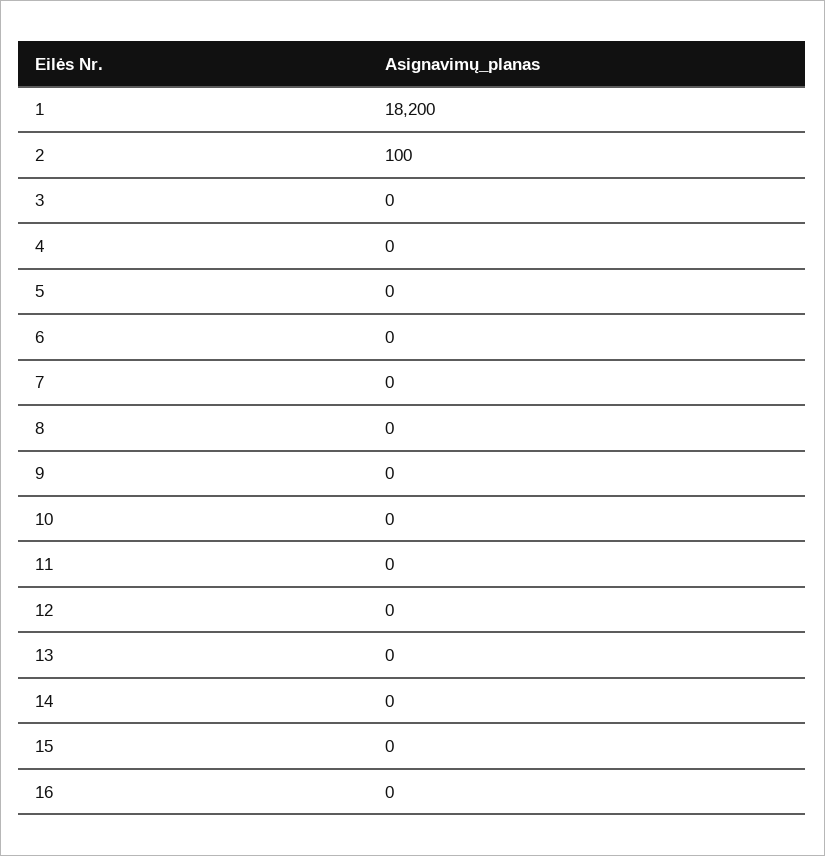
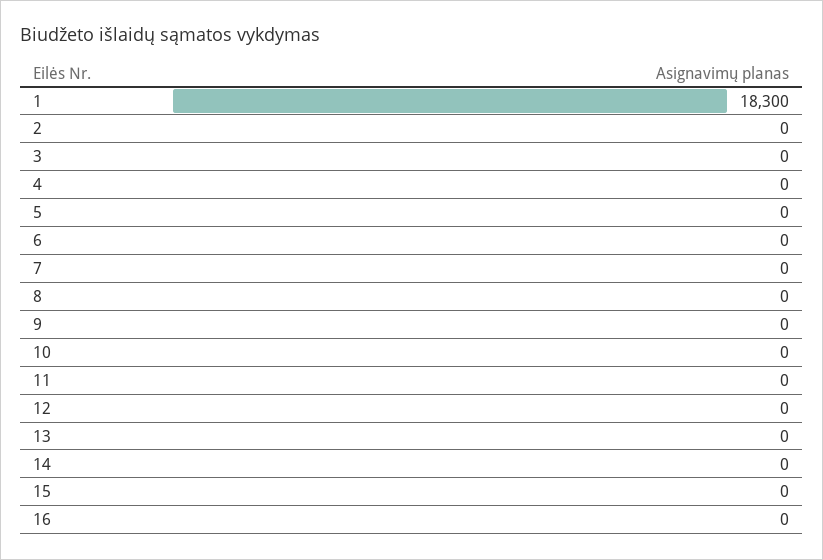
  {
-   "1": 18200,
+   "1": 18300,
-   "2": 100,
+   "2": 0,
    "3": 0,
    "4": 0,
    "5": 0,
    "6": 0,
    "7": 0,
    "8": 0,
    "9": 0,
    "10": 0,
    "11": 0,
    "12": 0,
    "13": 0,
    "14": 0,
    "15": 0,
    "16": 0
  }

